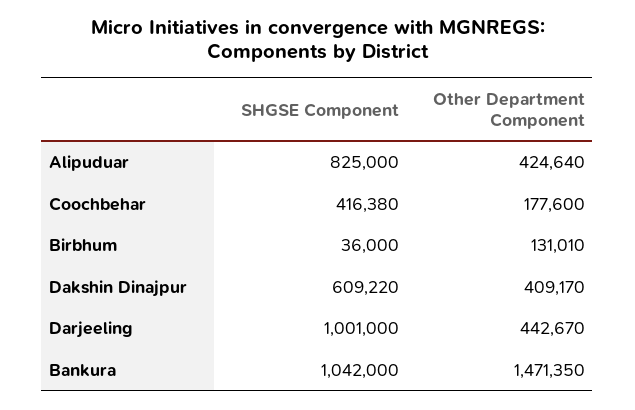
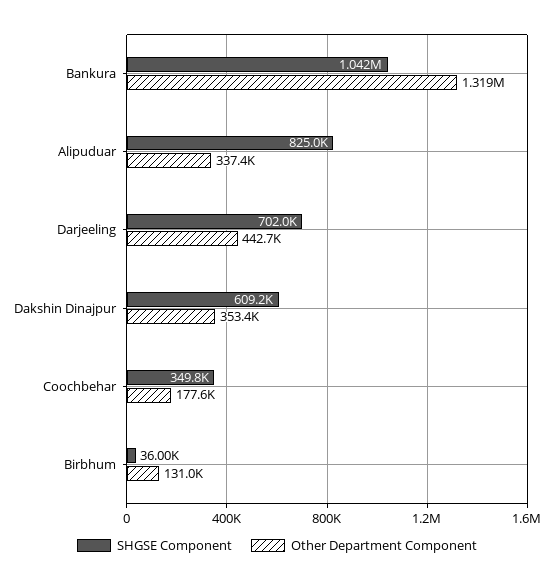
  {
    "SHGSE Component": {
      "Alipuduar": 825000,
-     "Coochbehar": 416380,
+     "Coochbehar": 349800,
      "Birbhum": 36000,
      "Dakshin Dinajpur": 609220,
-     "Darjeeling": 1001000,
+     "Darjeeling": 702000,
      "Bankura": 1042000
    },
    "Other Department Component": {
-     "Alipuduar": 424640,
+     "Alipuduar": 337400,
      "Coochbehar": 177600,
      "Birbhum": 131010,
-     "Dakshin Dinajpur": 409170,
+     "Dakshin Dinajpur": 353400,
      "Darjeeling": 442670,
-     "Bankura": 1471350
+     "Bankura": 1319000
    }
  }

